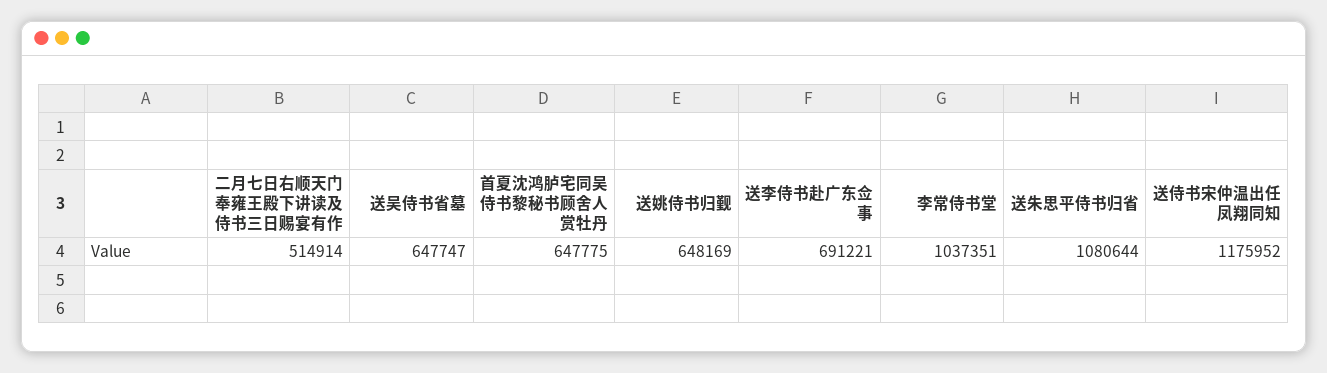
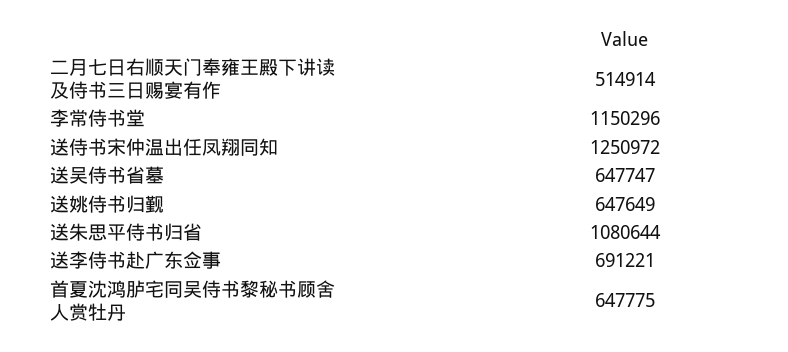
  {
    "二月七日右顺天门奉雍王殿下讲读及侍书三日赐宴有作": 514914,
    "送吴侍书省墓": 647747,
    "首夏沈鸿胪宅同吴侍书黎秘书顾舍人赏牡丹": 647775,
-   "送姚侍书归觐": 648169,
+   "送姚侍书归觐": 647649,
    "送李侍书赴广东佥事": 691221,
-   "李常侍书堂": 1037351,
+   "李常侍书堂": 1150296,
    "送朱思平侍书归省": 1080644,
-   "送侍书宋仲温出任凤翔同知": 1175952
+   "送侍书宋仲温出任凤翔同知": 1250972
  }

